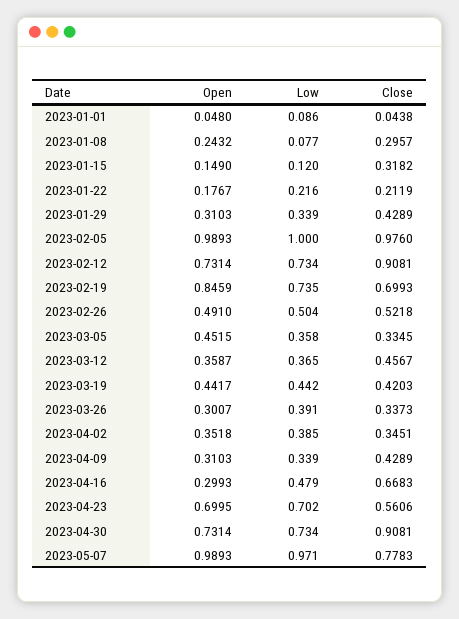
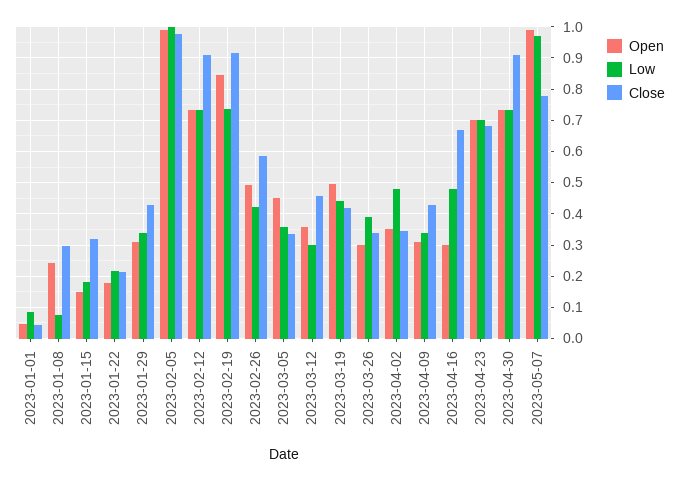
  {
    "Open": {
      "2023-01-01": 0.048,
      "2023-01-08": 0.2432,
      "2023-01-15": 0.149,
      "2023-01-22": 0.1767,
      "2023-01-29": 0.3103,
      "2023-02-05": 0.9893,
      "2023-02-12": 0.7314,
      "2023-02-19": 0.8459,
      "2023-02-26": 0.491,
      "2023-03-05": 0.4515,
      "2023-03-12": 0.3587,
-     "2023-03-19": 0.4417,
+     "2023-03-19": 0.5,
      "2023-03-26": 0.3007,
      "2023-04-02": 0.3518,
      "2023-04-09": 0.3103,
      "2023-04-16": 0.2993,
      "2023-04-23": 0.6995,
      "2023-04-30": 0.7314,
      "2023-05-07": 0.9893
    },
    "Low": {
      "2023-01-01": 0.086,
      "2023-01-08": 0.077,
-     "2023-01-15": 0.12,
+     "2023-01-15": 0.18,
      "2023-01-22": 0.216,
      "2023-01-29": 0.339,
      "2023-02-05": 1,
      "2023-02-12": 0.734,
      "2023-02-19": 0.735,
-     "2023-02-26": 0.504,
+     "2023-02-26": 0.42,
      "2023-03-05": 0.358,
-     "2023-03-12": 0.365,
+     "2023-03-12": 0.3,
      "2023-03-19": 0.442,
      "2023-03-26": 0.391,
-     "2023-04-02": 0.385,
+     "2023-04-02": 0.48,
      "2023-04-09": 0.339,
      "2023-04-16": 0.479,
      "2023-04-23": 0.702,
      "2023-04-30": 0.734,
      "2023-05-07": 0.971
    },
    "Close": {
      "2023-01-01": 0.0438,
      "2023-01-08": 0.2957,
      "2023-01-15": 0.3182,
      "2023-01-22": 0.2119,
      "2023-01-29": 0.4289,
      "2023-02-05": 0.976,
      "2023-02-12": 0.9081,
-     "2023-02-19": 0.6993,
+     "2023-02-19": 0.92,
-     "2023-02-26": 0.5218,
+     "2023-02-26": 0.58,
      "2023-03-05": 0.3345,
      "2023-03-12": 0.4567,
      "2023-03-19": 0.4203,
      "2023-03-26": 0.3373,
      "2023-04-02": 0.3451,
      "2023-04-09": 0.4289,
      "2023-04-16": 0.6683,
-     "2023-04-23": 0.5606,
+     "2023-04-23": 0.68,
      "2023-04-30": 0.9081,
      "2023-05-07": 0.7783
    }
  }

